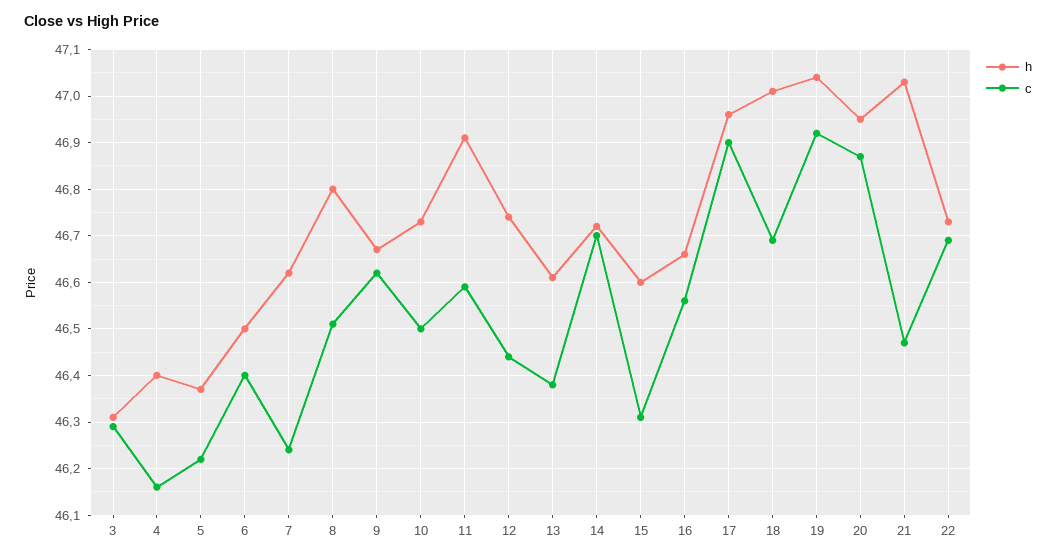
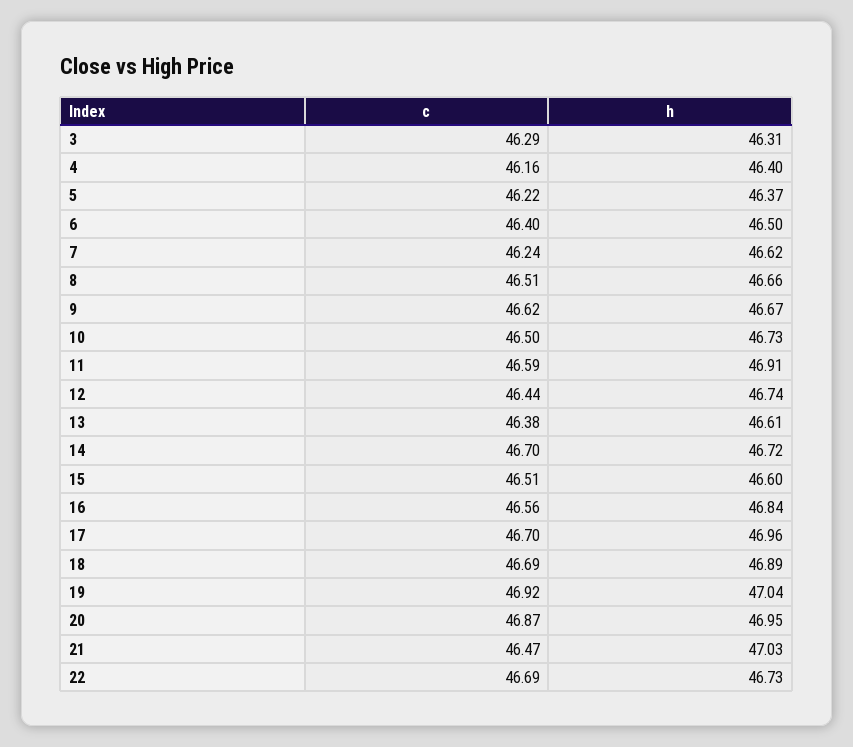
  {
    "h": {
      "3": 46.31,
      "4": 46.4,
      "5": 46.37,
      "6": 46.5,
      "7": 46.62,
-     "8": 46.8,
+     "8": 46.66,
      "9": 46.67,
      "10": 46.73,
      "11": 46.91,
      "12": 46.74,
      "13": 46.61,
      "14": 46.72,
      "15": 46.6,
-     "16": 46.65,
+     "16": 46.84,
      "17": 46.96,
-     "18": 47,
+     "18": 46.89,
      "19": 47.04,
      "20": 46.95,
      "21": 47.03,
      "22": 46.73
    },
    "c": {
      "3": 46.29,
      "4": 46.16,
      "5": 46.22,
      "6": 46.4,
      "7": 46.24,
      "8": 46.51,
      "9": 46.62,
      "10": 46.5,
      "11": 46.59,
      "12": 46.44,
      "13": 46.38,
      "14": 46.7,
-     "15": 46.3,
+     "15": 46.51,
      "16": 46.56,
-     "17": 46.9,
+     "17": 46.7,
      "18": 46.69,
      "19": 46.92,
      "20": 46.87,
      "21": 46.47,
      "22": 46.69
    }
  }

